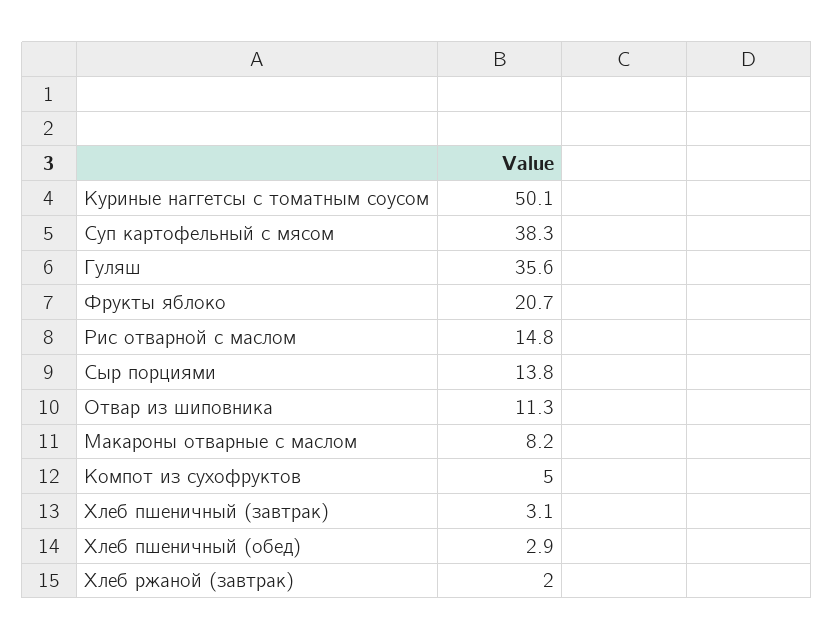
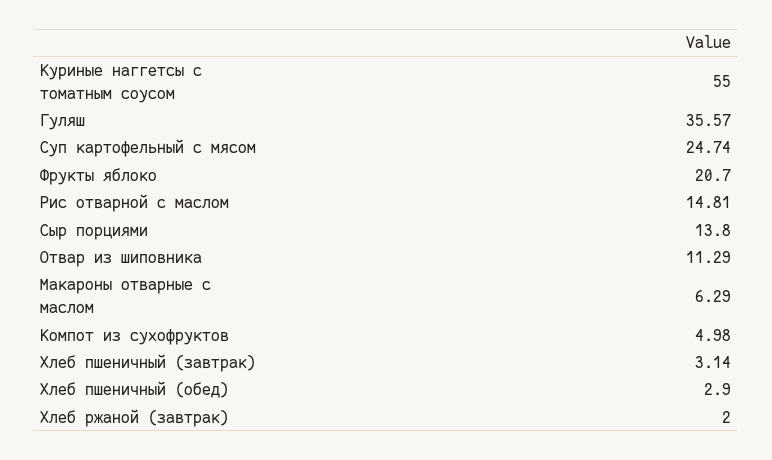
  {
-   "Куриные наггетсы с томатным соусом": 50.1,
+   "Куриные наггетсы с томатным соусом": 55,
-   "Суп картофельный с мясом": 38.3,
+   "Суп картофельный с мясом": 24.74,
    "Гуляш": 35.57,
    "Фрукты яблоко": 20.7,
    "Рис отварной с маслом": 14.81,
    "Сыр порциями": 13.8,
    "Отвар из шиповника": 11.29,
-   "Макароны отварные с маслом": 8.2,
+   "Макароны отварные с маслом": 6.29,
    "Компот из сухофруктов": 4.98,
    "Хлеб пшеничный (завтрак)": 3.14,
    "Хлеб пшеничный (обед)": 2.9,
    "Хлеб ржаной (завтрак)": 2
  }

